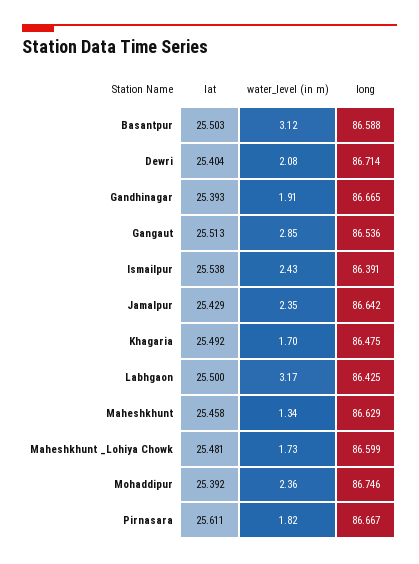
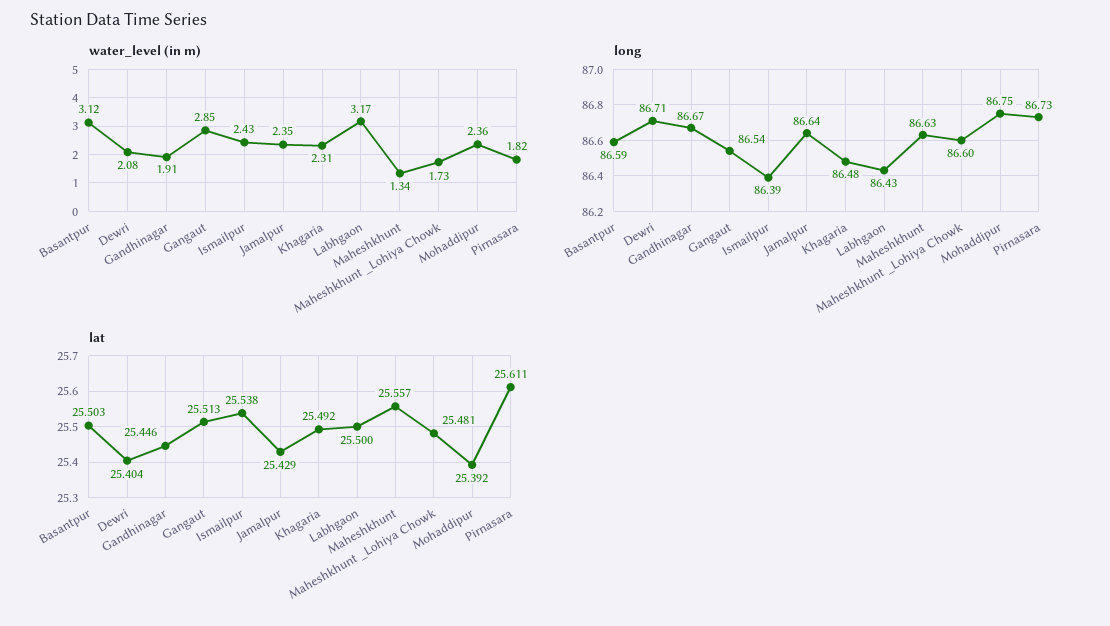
  {
    "lat": {
      "Basantpur": 25.503,
      "Dewri": 25.404,
-     "Gandhinagar": 25.393,
+     "Gandhinagar": 25.446,
      "Gangaut": 25.513,
      "Ismailpur": 25.538,
      "Jamalpur": 25.429,
      "Khagaria": 25.492,
      "Labhgaon": 25.5,
-     "Maheshkhunt": 25.458,
+     "Maheshkhunt": 25.557,
      "Maheshkhunt _Lohiya Chowk": 25.481,
      "Mohaddipur": 25.392,
      "Pirnasara": 25.611
    },
    "water_level (in m)": {
      "Basantpur": 3.12,
      "Dewri": 2.08,
      "Gandhinagar": 1.91,
      "Gangaut": 2.85,
      "Ismailpur": 2.43,
      "Jamalpur": 2.35,
-     "Khagaria": 1.7,
+     "Khagaria": 2.31,
      "Labhgaon": 3.17,
      "Maheshkhunt": 1.34,
      "Maheshkhunt _Lohiya Chowk": 1.73,
      "Mohaddipur": 2.36,
      "Pirnasara": 1.82
    },
    "long": {
      "Basantpur": 86.588,
      "Dewri": 86.714,
      "Gandhinagar": 86.665,
      "Gangaut": 86.536,
      "Ismailpur": 86.391,
      "Jamalpur": 86.642,
      "Khagaria": 86.475,
      "Labhgaon": 86.425,
      "Maheshkhunt": 86.629,
      "Maheshkhunt _Lohiya Chowk": 86.599,
      "Mohaddipur": 86.746,
-     "Pirnasara": 86.667
+     "Pirnasara": 86.73
    }
  }

